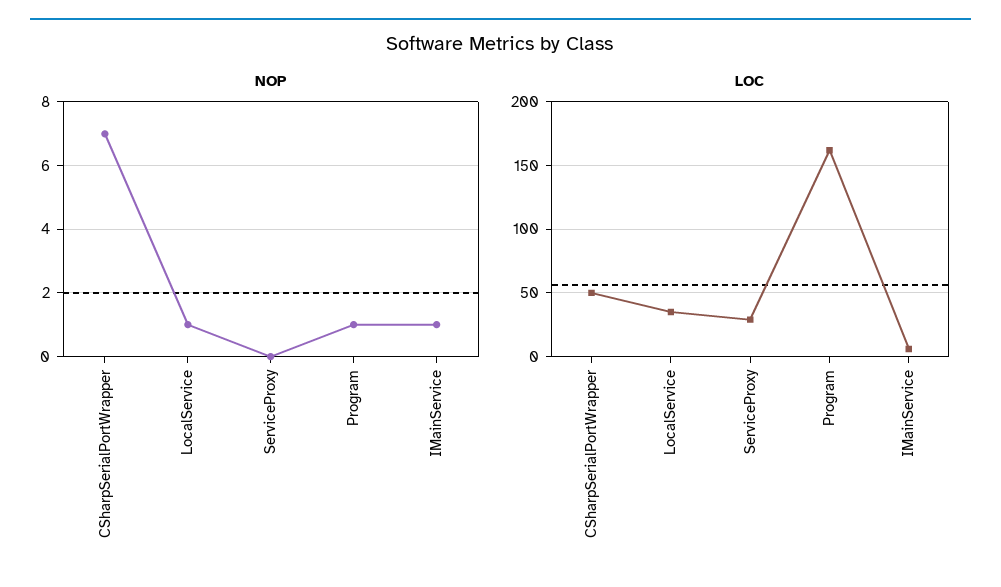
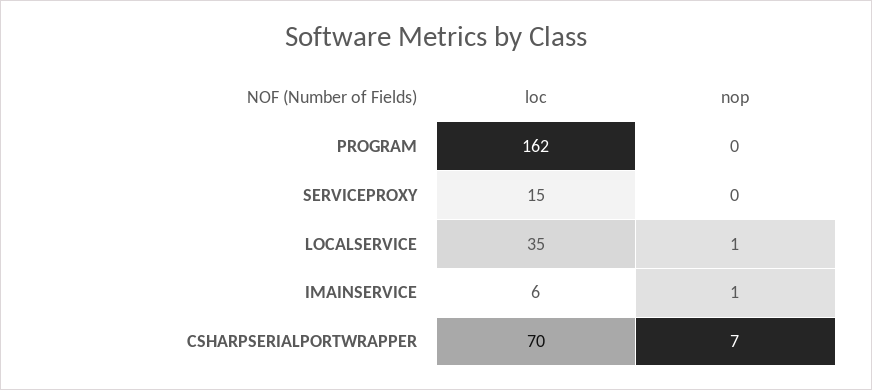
  {
    "NOP": {
      "CSharpSerialPortWrapper": 7,
      "LocalService": 1,
      "ServiceProxy": 0,
-     "Program": 1,
+     "Program": 0,
      "IMainService": 1
    },
    "LOC": {
-     "CSharpSerialPortWrapper": 50,
+     "CSharpSerialPortWrapper": 70,
      "LocalService": 35,
-     "ServiceProxy": 30,
+     "ServiceProxy": 15,
      "Program": 162,
      "IMainService": 6
    }
  }

